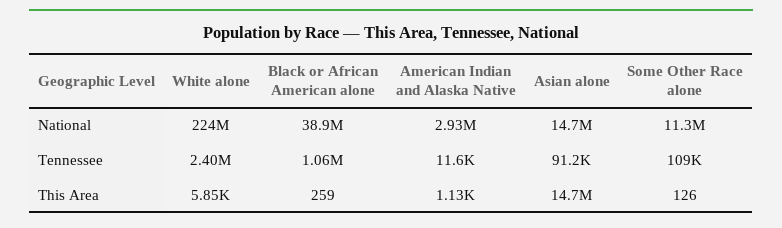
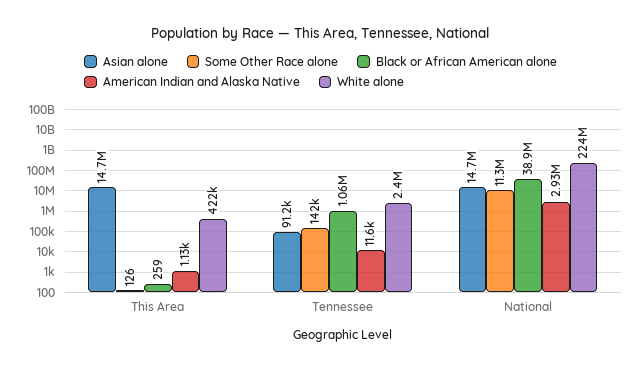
  {
    "White alone": {
      "National": 224000000,
      "Tennessee": 2400000,
-     "This Area": 5850
+     "This Area": 422000
    },
    "Black or African American alone": {
      "National": 38900000,
      "Tennessee": 1060000,
      "This Area": 259
    },
    "American Indian and Alaska Native": {
      "National": 2930000,
      "Tennessee": 11600,
      "This Area": 1130
    },
    "Asian alone": {
      "National": 14700000,
      "Tennessee": 91200,
      "This Area": 14700000
    },
    "Some Other Race alone": {
      "National": 11300000,
-     "Tennessee": 109000,
+     "Tennessee": 142000,
      "This Area": 126
    }
  }

